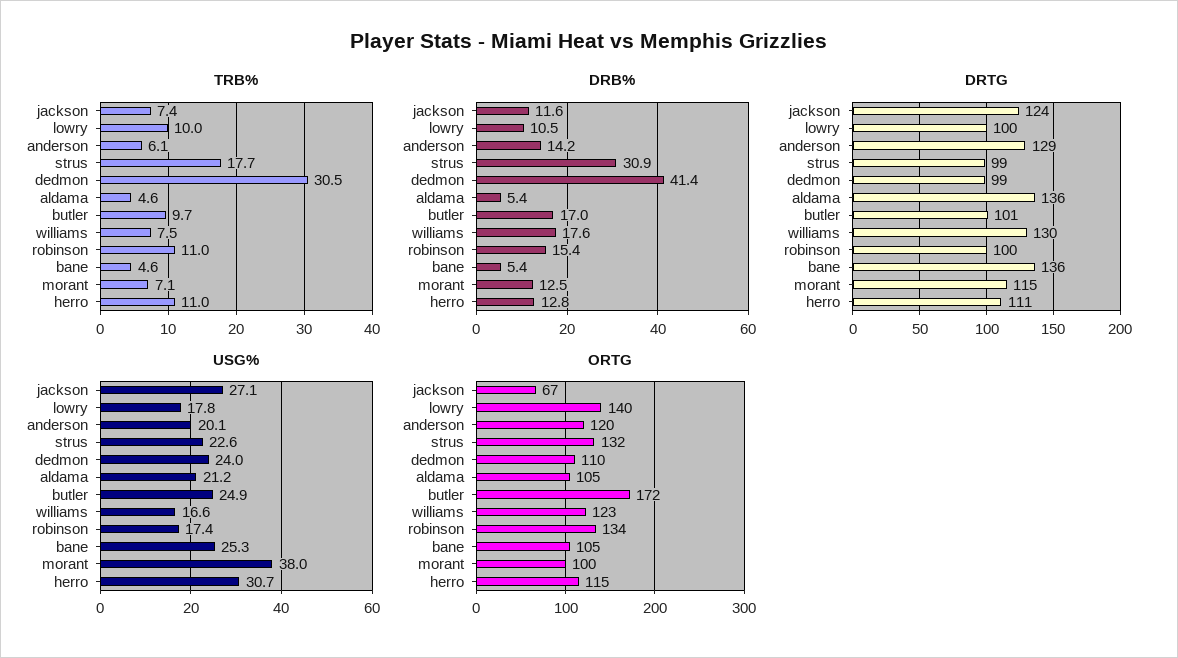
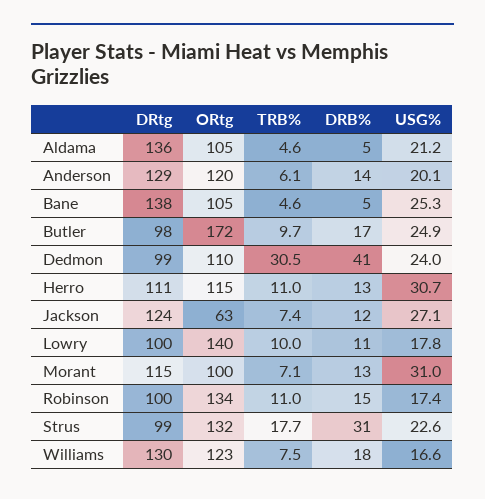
  {
    "TRB%": {
      "jackson": 7.4,
      "lowry": 10,
      "anderson": 6.1,
      "strus": 17.7,
      "dedmon": 30.5,
      "aldama": 4.6,
      "butler": 9.7,
      "williams": 7.5,
      "robinson": 11,
      "bane": 4.6,
      "morant": 7.1,
      "herro": 11
    },
    "DRB%": {
      "jackson": 11.6,
      "lowry": 10.5,
      "anderson": 14.2,
      "strus": 30.9,
      "dedmon": 41.4,
      "aldama": 5.4,
      "butler": 17,
      "williams": 17.6,
      "robinson": 15.4,
      "bane": 5.4,
      "morant": 12.5,
      "herro": 12.8
    },
    "DRTG": {
      "jackson": 124,
      "lowry": 100,
      "anderson": 129,
      "strus": 99,
      "dedmon": 99,
      "aldama": 136,
-     "butler": 101,
+     "butler": 98,
      "williams": 130,
      "robinson": 100,
-     "bane": 136,
+     "bane": 138,
      "morant": 115,
      "herro": 111
    },
    "USG%": {
      "jackson": 27.1,
      "lowry": 17.8,
      "anderson": 20.1,
      "strus": 22.6,
      "dedmon": 24,
      "aldama": 21.2,
      "butler": 24.9,
      "williams": 16.6,
      "robinson": 17.4,
      "bane": 25.3,
-     "morant": 38,
+     "morant": 31,
      "herro": 30.7
    },
    "ORTG": {
-     "jackson": 67,
+     "jackson": 63,
      "lowry": 140,
      "anderson": 120,
      "strus": 132,
      "dedmon": 110,
      "aldama": 105,
      "butler": 172,
      "williams": 123,
      "robinson": 134,
      "bane": 105,
      "morant": 100,
      "herro": 115
    }
  }

